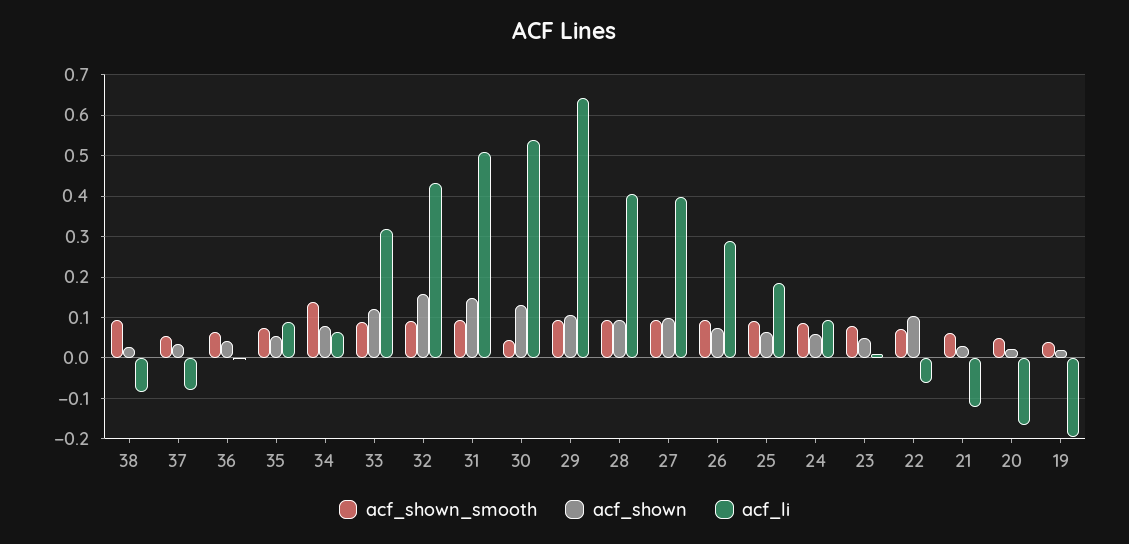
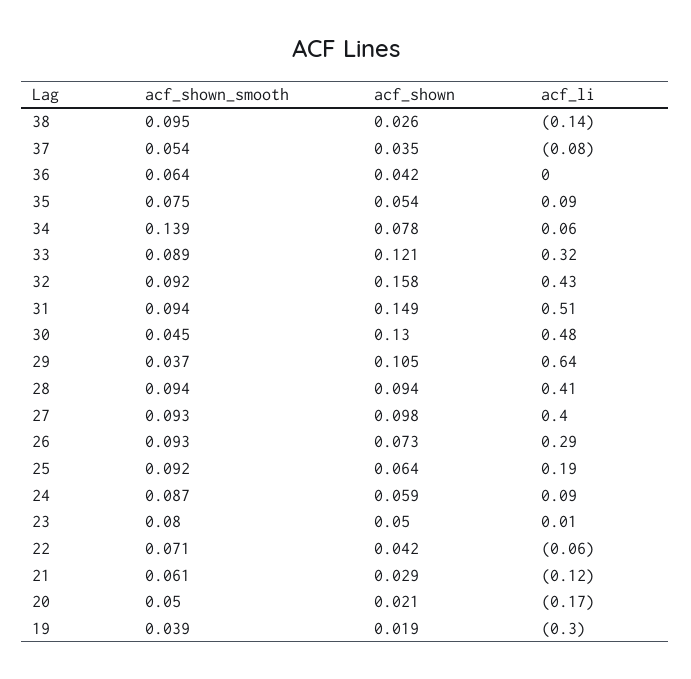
  {
    "acf_shown_smooth": {
      "38": 0.095,
      "37": 0.054,
      "36": 0.064,
      "35": 0.075,
      "34": 0.139,
      "33": 0.089,
      "32": 0.092,
      "31": 0.094,
      "30": 0.045,
-     "29": 0.1,
+     "29": 0.037,
      "28": 0.094,
      "27": 0.093,
      "26": 0.093,
      "25": 0.092,
      "24": 0.087,
      "23": 0.08,
      "22": 0.071,
      "21": 0.061,
      "20": 0.05,
      "19": 0.039
    },
    "acf_shown": {
      "38": 0.026,
      "37": 0.035,
      "36": 0.042,
      "35": 0.054,
      "34": 0.078,
      "33": 0.121,
      "32": 0.158,
      "31": 0.149,
      "30": 0.13,
      "29": 0.105,
      "28": 0.094,
      "27": 0.098,
      "26": 0.073,
      "25": 0.064,
      "24": 0.059,
      "23": 0.05,
-     "22": 0.1,
+     "22": 0.042,
      "21": 0.029,
      "20": 0.021,
      "19": 0.019
    },
    "acf_li": {
-     "38": -0.08,
+     "38": -0.14,
      "37": -0.08,
      "36": 0,
      "35": 0.09,
      "34": 0.06,
      "33": 0.32,
      "32": 0.43,
      "31": 0.51,
-     "30": 0.54,
+     "30": 0.48,
      "29": 0.64,
      "28": 0.41,
      "27": 0.4,
      "26": 0.29,
      "25": 0.19,
      "24": 0.09,
      "23": 0.01,
      "22": -0.06,
      "21": -0.12,
      "20": -0.17,
-     "19": -0.2
+     "19": -0.3
    }
  }

